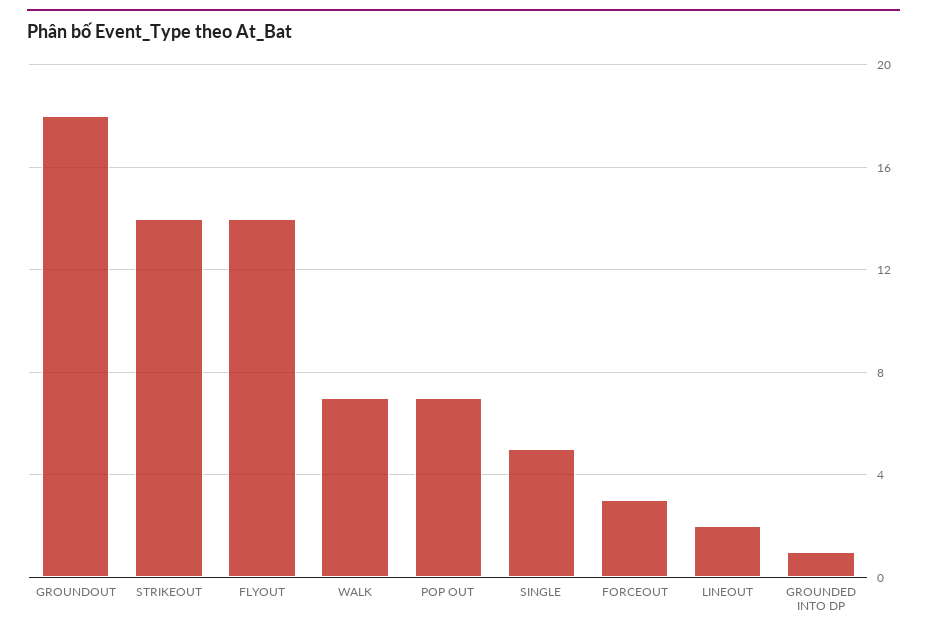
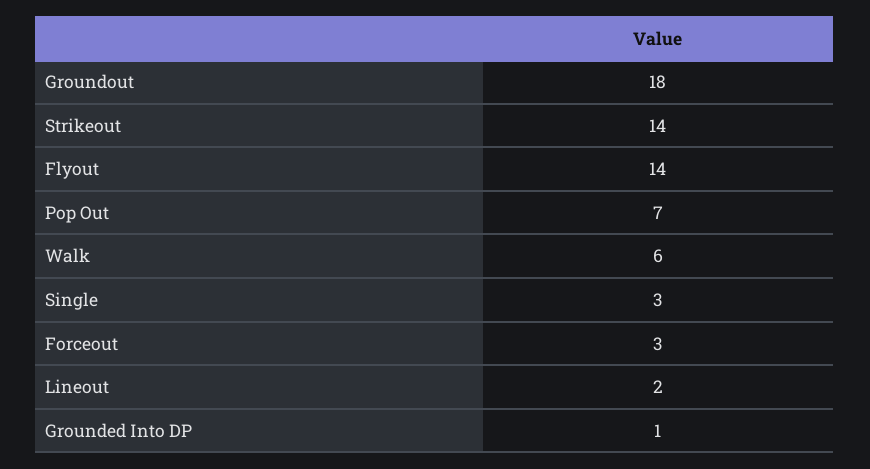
  {
    "GROUNDOUT": 18,
    "STRIKEOUT": 14,
    "FLYOUT": 14,
-   "WALK": 7,
+   "WALK": 6,
    "POP OUT": 7,
-   "SINGLE": 5,
+   "SINGLE": 3,
    "FORCEOUT": 3,
    "LINEOUT": 2,
    "GROUNDED INTO DP": 1
  }

